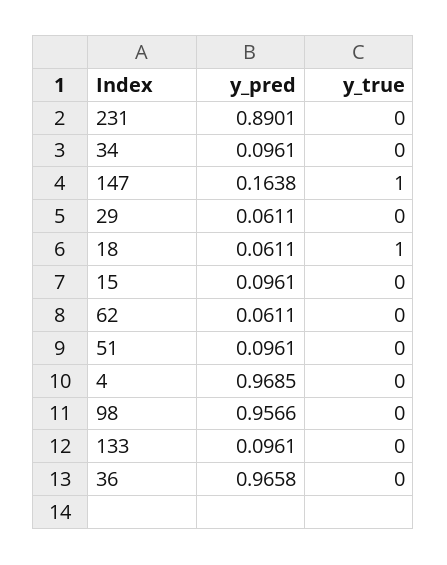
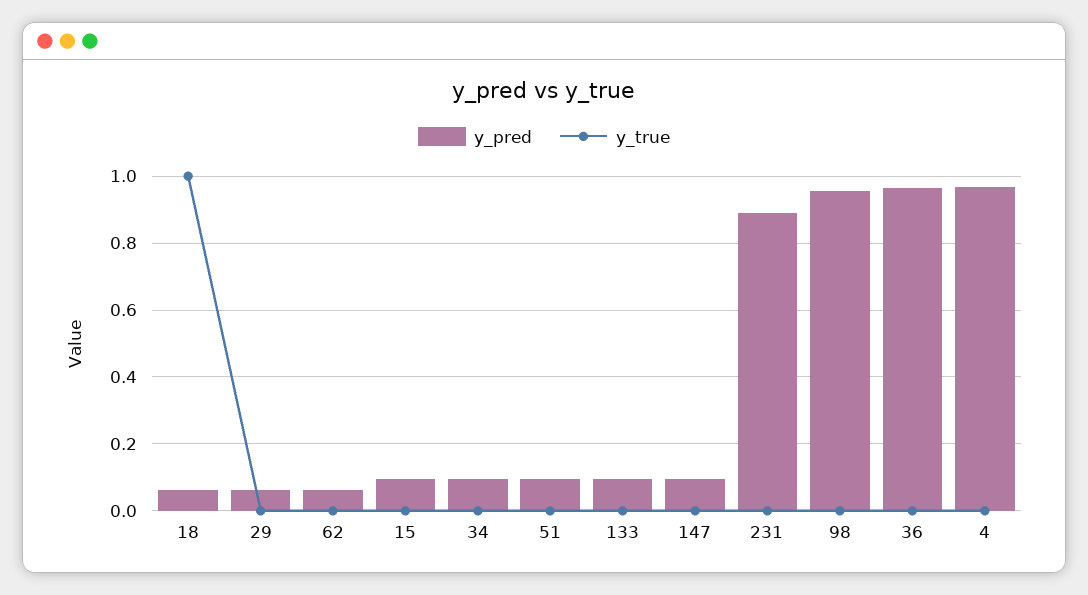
  {
    "y_pred": {
      "231": 0.8901,
      "34": 0.0961,
-     "147": 0.1638,
+     "147": 0.1,
      "29": 0.0611,
      "18": 0.0611,
      "15": 0.0961,
      "62": 0.0611,
      "51": 0.0961,
      "4": 0.9685,
      "98": 0.9566,
      "133": 0.0961,
      "36": 0.9658
    },
    "y_true": {
      "231": 0,
      "34": 0,
-     "147": 1,
+     "147": 0,
      "29": 0,
      "18": 1,
      "15": 0,
      "62": 0,
      "51": 0,
      "4": 0,
      "98": 0,
      "133": 0,
      "36": 0
    }
  }

